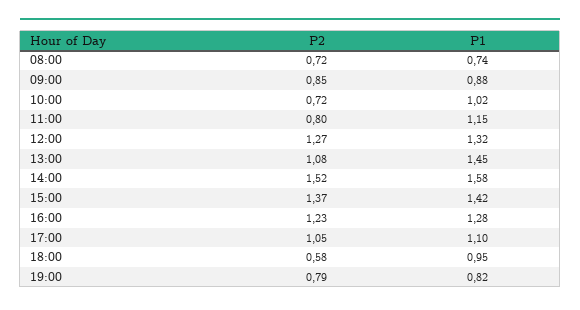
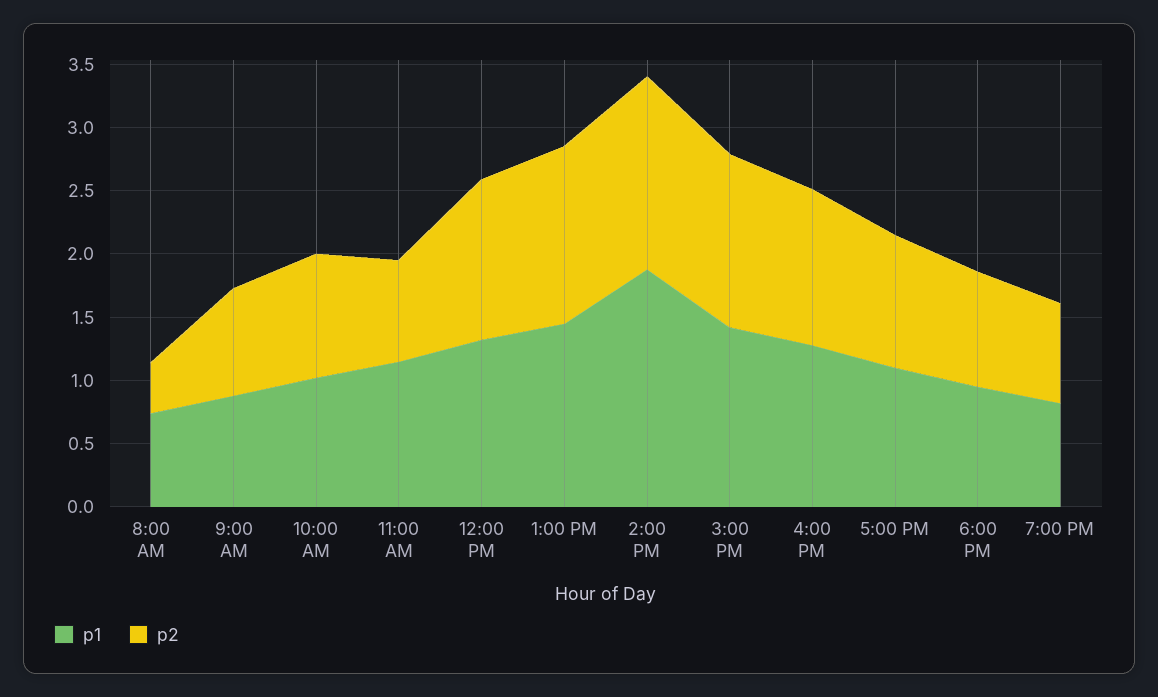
  {
    "P2": {
-     "08:00": 0.72,
+     "08:00": 0.4,
      "09:00": 0.85,
-     "10:00": 0.72,
+     "10:00": 1,
      "11:00": 0.8,
      "12:00": 1.27,
-     "13:00": 1.08,
+     "13:00": 1.4,
      "14:00": 1.52,
      "15:00": 1.37,
      "16:00": 1.23,
      "17:00": 1.05,
-     "18:00": 0.58,
+     "18:00": 0.9,
      "19:00": 0.79
    },
    "P1": {
      "08:00": 0.74,
      "09:00": 0.88,
      "10:00": 1.02,
      "11:00": 1.15,
      "12:00": 1.32,
      "13:00": 1.45,
-     "14:00": 1.58,
+     "14:00": 1.9,
      "15:00": 1.42,
      "16:00": 1.28,
      "17:00": 1.1,
      "18:00": 0.95,
      "19:00": 0.82
    }
  }

